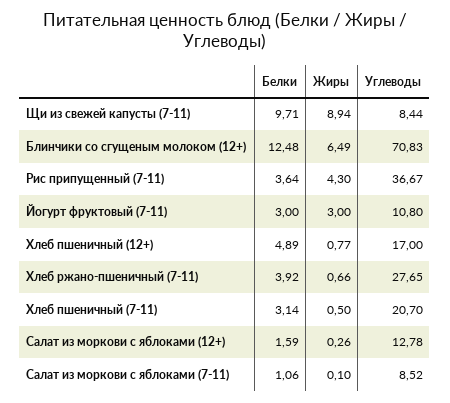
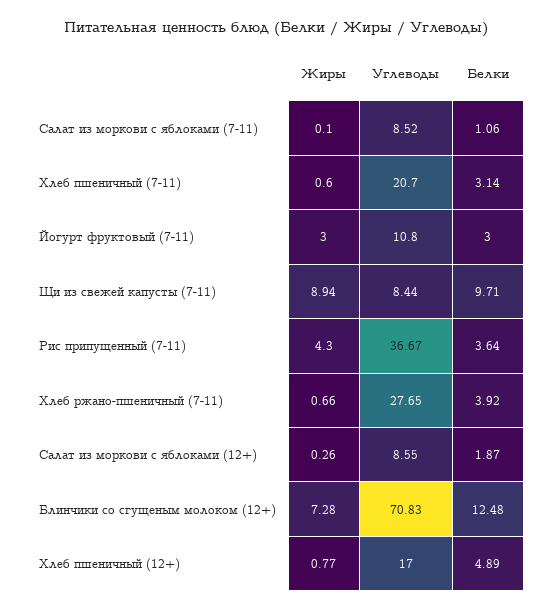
  {
    "Белки": {
      "Щи из свежей капусты (7-11)": 9.71,
      "Блинчики со сгущеным молоком (12+)": 12.48,
      "Рис припущенный (7-11)": 3.64,
      "Йогурт фруктовый (7-11)": 3,
      "Хлеб пшеничный (12+)": 4.89,
      "Хлеб ржано-пшеничный (7-11)": 3.92,
      "Хлеб пшеничный (7-11)": 3.14,
-     "Салат из моркови с яблоками (12+)": 1.59,
+     "Салат из моркови с яблоками (12+)": 1.87,
      "Салат из моркови с яблоками (7-11)": 1.06
    },
    "Жиры": {
      "Щи из свежей капусты (7-11)": 8.94,
-     "Блинчики со сгущеным молоком (12+)": 6.49,
+     "Блинчики со сгущеным молоком (12+)": 7.28,
      "Рис припущенный (7-11)": 4.3,
      "Йогурт фруктовый (7-11)": 3,
      "Хлеб пшеничный (12+)": 0.77,
      "Хлеб ржано-пшеничный (7-11)": 0.66,
-     "Хлеб пшеничный (7-11)": 0.5,
+     "Хлеб пшеничный (7-11)": 0.6,
      "Салат из моркови с яблоками (12+)": 0.26,
      "Салат из моркови с яблоками (7-11)": 0.1
    },
    "Углеводы": {
      "Щи из свежей капусты (7-11)": 8.44,
      "Блинчики со сгущеным молоком (12+)": 70.83,
      "Рис припущенный (7-11)": 36.67,
      "Йогурт фруктовый (7-11)": 10.8,
      "Хлеб пшеничный (12+)": 17,
      "Хлеб ржано-пшеничный (7-11)": 27.65,
      "Хлеб пшеничный (7-11)": 20.7,
-     "Салат из моркови с яблоками (12+)": 12.78,
+     "Салат из моркови с яблоками (12+)": 8.55,
      "Салат из моркови с яблоками (7-11)": 8.52
    }
  }

